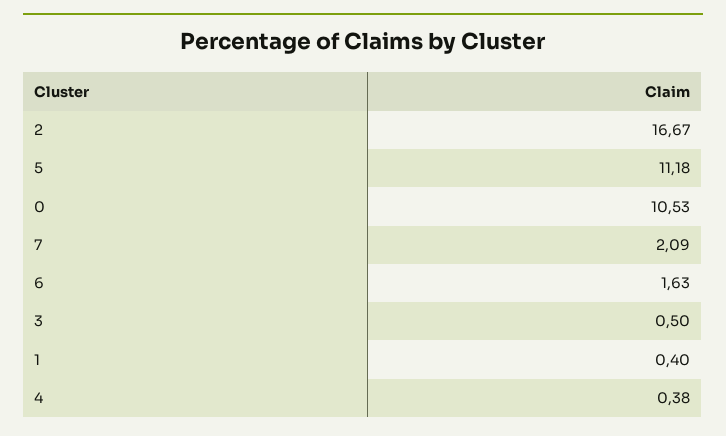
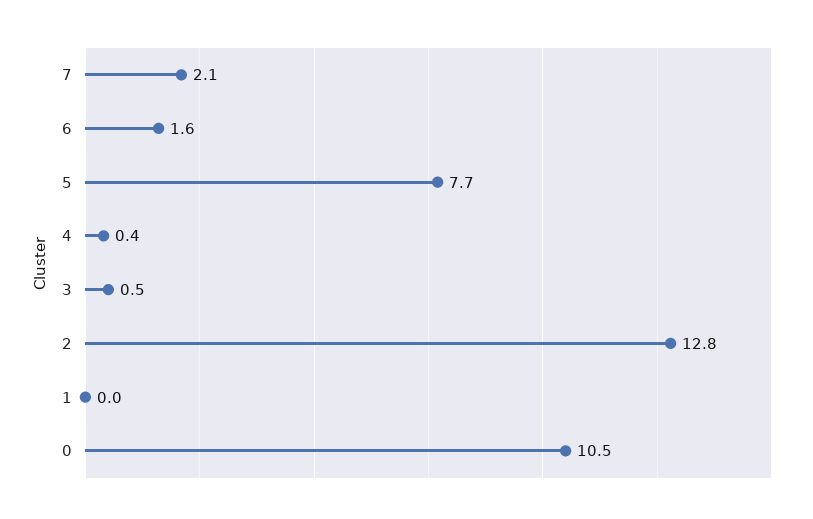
  {
-   "2": 16.67,
+   "2": 12.8,
-   "5": 11.18,
+   "5": 7.7,
    "0": 10.53,
    "7": 2.09,
    "6": 1.63,
    "3": 0.5,
-   "1": 0.4,
+   "1": 0,
    "4": 0.38
  }

